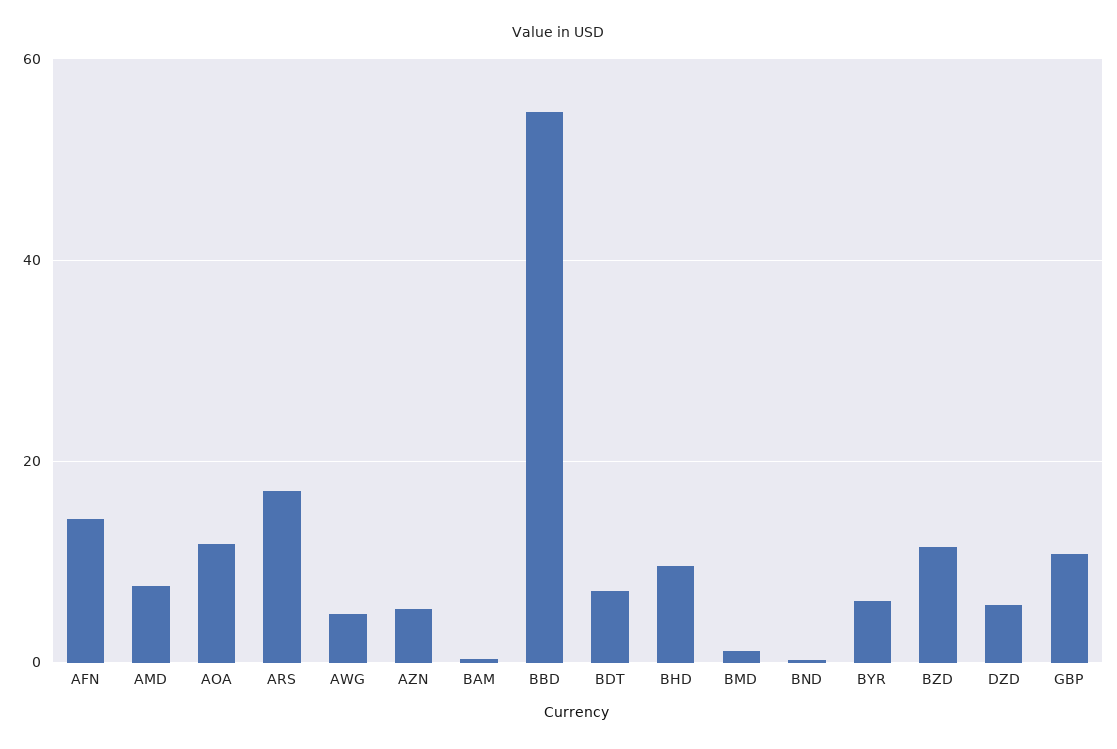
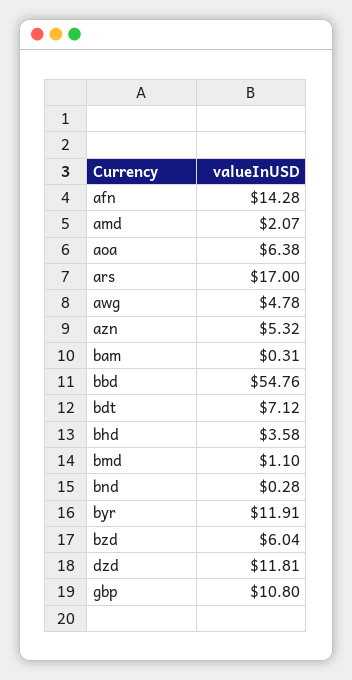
  {
    "AFN": 14.28,
-   "AMD": 8,
+   "AMD": 2.07,
-   "AOA": 12,
+   "AOA": 6.38,
    "ARS": 17,
    "AWG": 4.78,
    "AZN": 5.32,
    "BAM": 0.31,
    "BBD": 54.76,
    "BDT": 7.12,
-   "BHD": 10,
+   "BHD": 3.58,
    "BMD": 1.1,
    "BND": 0.28,
-   "BYR": 6,
+   "BYR": 11.91,
-   "BZD": 12,
+   "BZD": 6.04,
-   "DZD": 6,
+   "DZD": 11.81,
    "GBP": 10.8
  }

